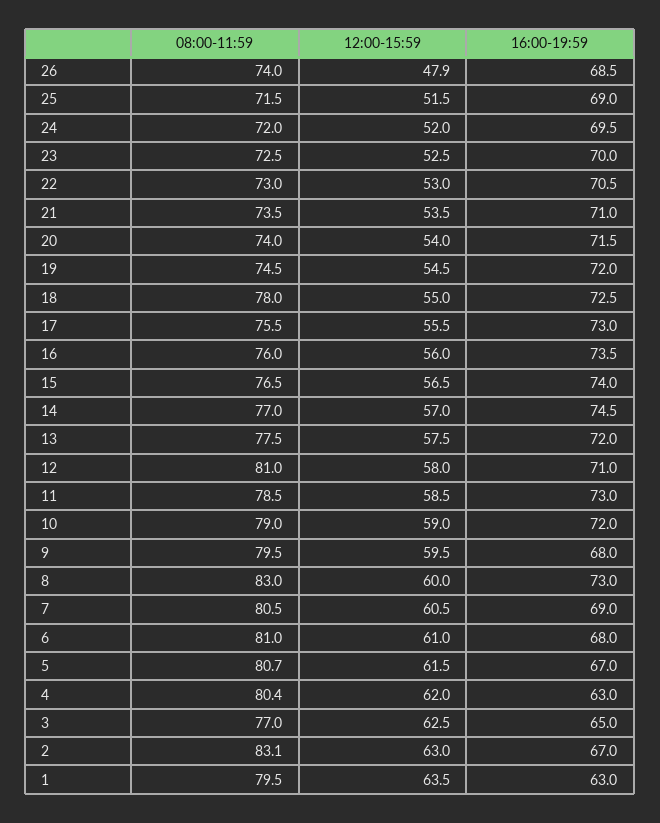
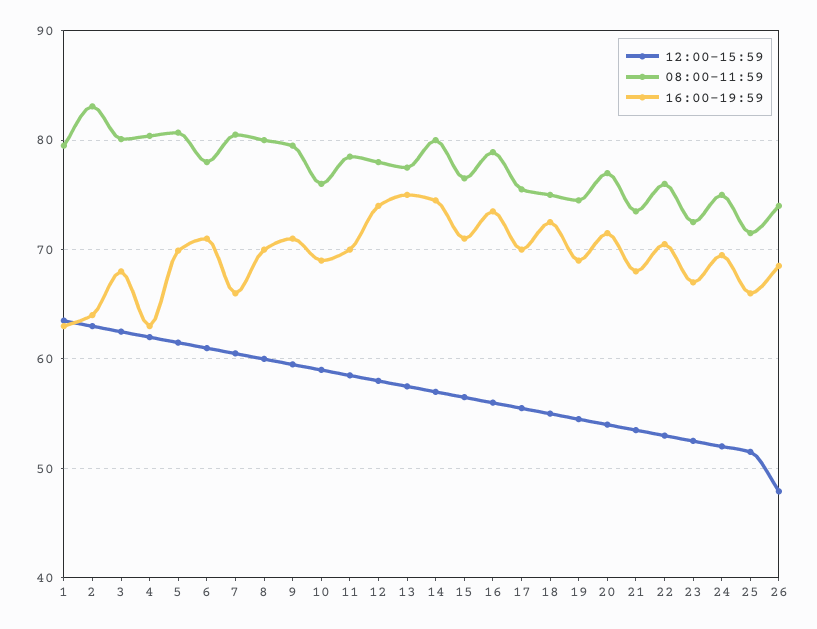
  {
    "08:00-11:59": {
      "26": 74,
      "25": 71.5,
-     "24": 72,
+     "24": 75,
      "23": 72.5,
-     "22": 73,
+     "22": 76,
      "21": 73.5,
-     "20": 74,
+     "20": 77,
      "19": 74.5,
-     "18": 78,
+     "18": 75,
      "17": 75.5,
-     "16": 76,
+     "16": 79,
      "15": 76.5,
-     "14": 77,
+     "14": 80,
      "13": 77.5,
-     "12": 81,
+     "12": 78,
      "11": 78.5,
-     "10": 79,
+     "10": 76,
      "9": 79.5,
-     "8": 83,
+     "8": 80,
      "7": 80.5,
-     "6": 81,
+     "6": 78,
      "5": 80.7,
      "4": 80.4,
-     "3": 77,
+     "3": 80,
      "2": 83.1,
      "1": 79.5
    },
    "12:00-15:59": {
      "26": 47.9,
      "25": 51.5,
      "24": 52,
      "23": 52.5,
      "22": 53,
      "21": 53.5,
      "20": 54,
      "19": 54.5,
      "18": 55,
      "17": 55.5,
      "16": 56,
      "15": 56.5,
      "14": 57,
      "13": 57.5,
      "12": 58,
      "11": 58.5,
      "10": 59,
      "9": 59.5,
      "8": 60,
      "7": 60.5,
      "6": 61,
      "5": 61.5,
      "4": 62,
      "3": 62.5,
      "2": 63,
      "1": 63.5
    },
    "16:00-19:59": {
      "26": 68.5,
-     "25": 69,
+     "25": 66,
      "24": 69.5,
-     "23": 70,
+     "23": 67,
      "22": 70.5,
-     "21": 71,
+     "21": 68,
      "20": 71.5,
-     "19": 72,
+     "19": 69,
      "18": 72.5,
-     "17": 73,
+     "17": 70,
      "16": 73.5,
-     "15": 74,
+     "15": 71,
      "14": 74.5,
-     "13": 72,
+     "13": 75,
-     "12": 71,
+     "12": 74,
-     "11": 73,
+     "11": 70,
-     "10": 72,
+     "10": 69,
-     "9": 68,
+     "9": 71,
-     "8": 73,
+     "8": 70,
-     "7": 69,
+     "7": 66,
-     "6": 68,
+     "6": 71,
-     "5": 67,
+     "5": 70,
      "4": 63,
-     "3": 65,
+     "3": 68,
-     "2": 67,
+     "2": 64,
      "1": 63
    }
  }

